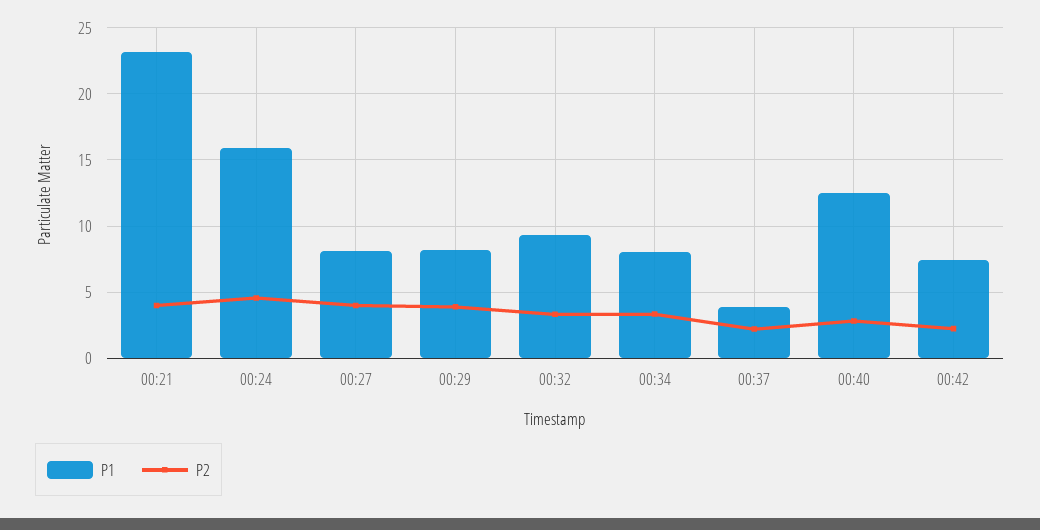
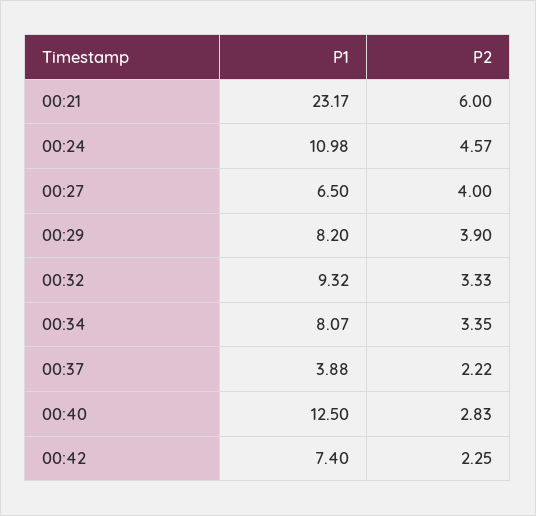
  {
    "P1": {
      "00:21": 23.17,
-     "00:24": 16,
+     "00:24": 10.98,
-     "00:27": 8,
+     "00:27": 6.5,
      "00:29": 8.2,
      "00:32": 9.32,
      "00:34": 8.07,
      "00:37": 3.88,
      "00:40": 12.5,
      "00:42": 7.4
    },
    "P2": {
-     "00:21": 4,
+     "00:21": 6,
      "00:24": 4.57,
      "00:27": 4,
      "00:29": 3.9,
      "00:32": 3.33,
      "00:34": 3.35,
      "00:37": 2.22,
      "00:40": 2.83,
      "00:42": 2.25
    }
  }

